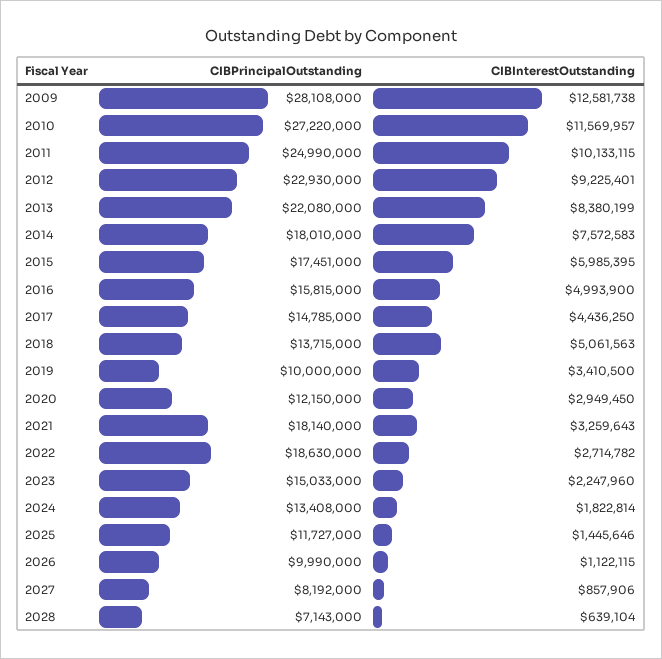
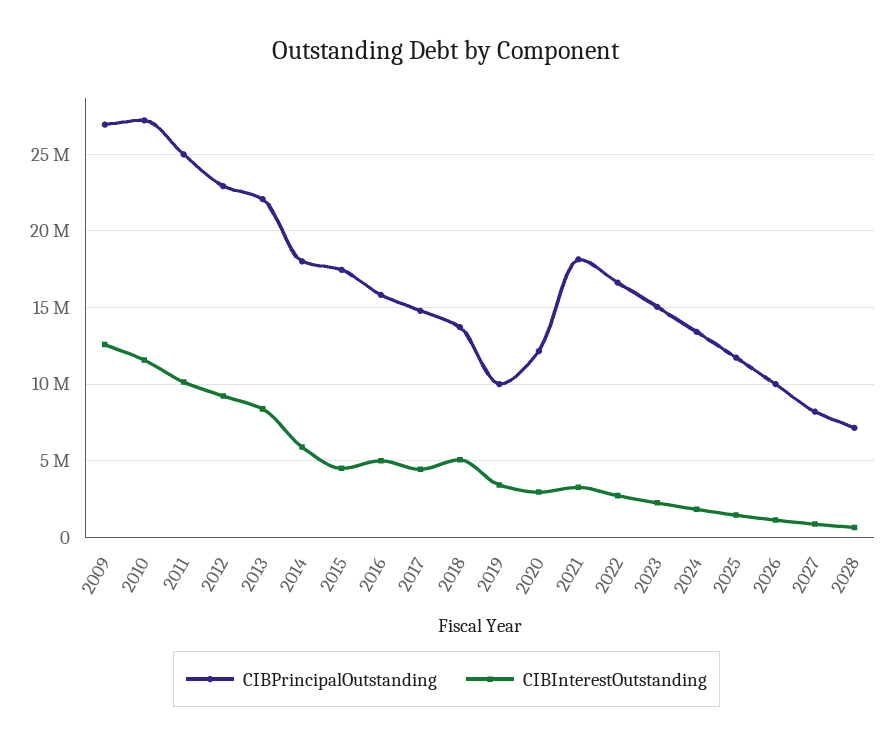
  {
    "CIBPrincipalOutstanding": {
-     "2009": 28108000,
+     "2009": 27000000,
      "2010": 27220000,
      "2011": 24990000,
      "2012": 22930000,
      "2013": 22080000,
      "2014": 18010000,
      "2015": 17451000,
      "2016": 15815000,
      "2017": 14785000,
      "2018": 13715000,
      "2019": 10000000,
      "2020": 12150000,
      "2021": 18140000,
-     "2022": 18630000,
+     "2022": 16500000,
      "2023": 15033000,
      "2024": 13408000,
      "2025": 11727000,
      "2026": 9990000,
      "2027": 8192000,
      "2028": 7143000
    },
    "CIBInterestOutstanding": {
      "2009": 12581738,
      "2010": 11569957,
      "2011": 10133115,
      "2012": 9225401,
      "2013": 8380199,
-     "2014": 7572583,
+     "2014": 6000000,
-     "2015": 5985395,
+     "2015": 4500000,
      "2016": 4993900,
      "2017": 4436250,
      "2018": 5061563,
      "2019": 3410500,
      "2020": 2949450,
      "2021": 3259643,
      "2022": 2714782,
      "2023": 2247960,
      "2024": 1822814,
      "2025": 1445646,
      "2026": 1122115,
      "2027": 857906,
      "2028": 639104
    }
  }

